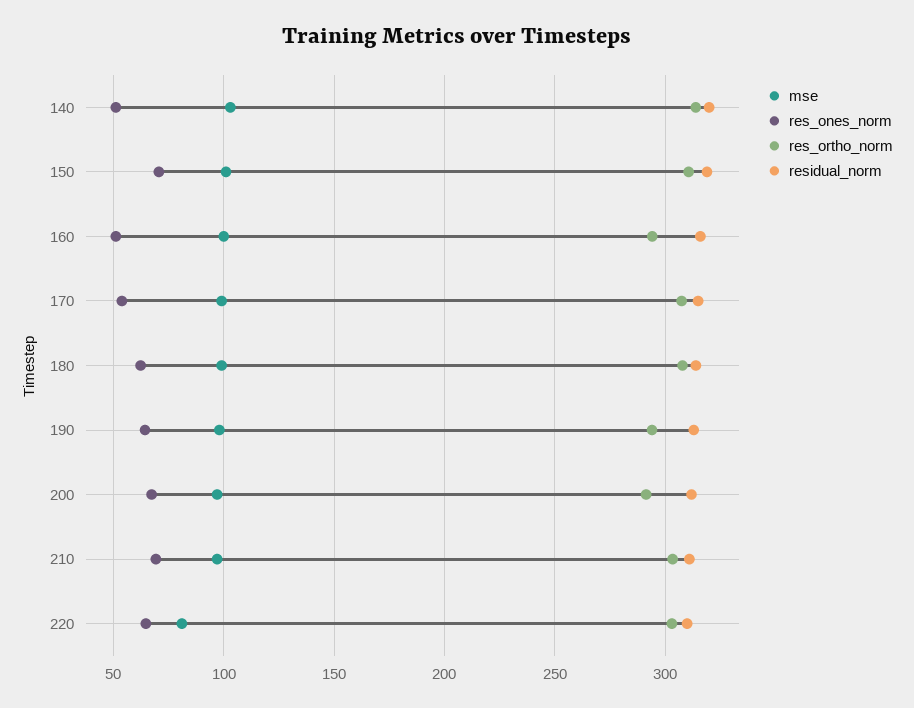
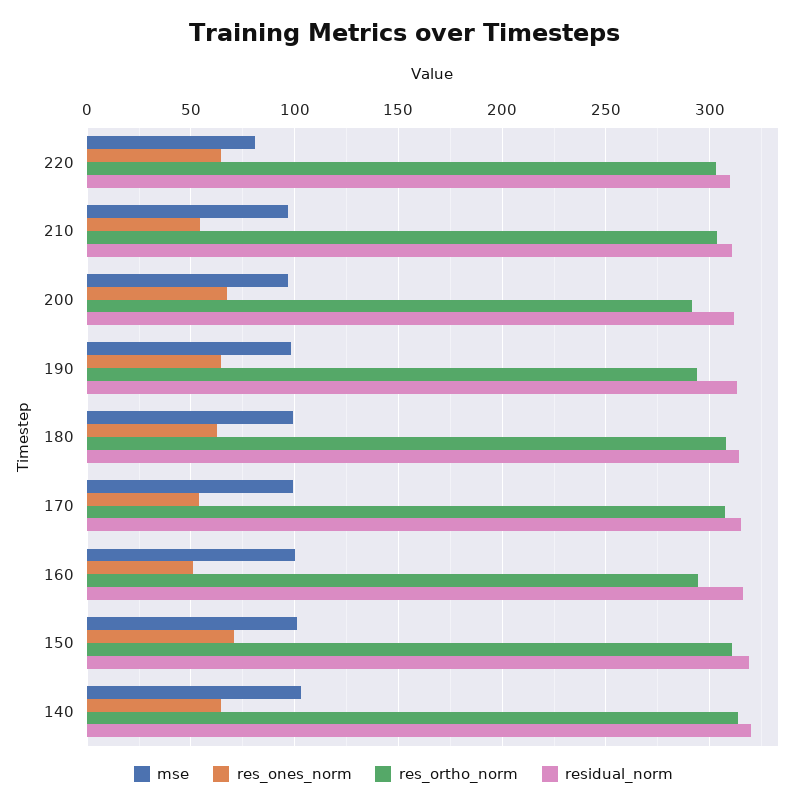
  {
    "mse": {
      "140": 105,
      "150": 100,
      "160": 100,
      "170": 100,
      "180": 100,
      "190": 100,
      "200": 95,
      "210": 95,
      "220": 80
    },
    "res_ones_norm": {
-     "140": 50,
+     "140": 65,
      "150": 70,
      "160": 50,
      "170": 55,
      "180": 60,
      "190": 65,
      "200": 65,
-     "210": 70,
+     "210": 55,
      "220": 65
    },
    "res_ortho_norm": {
      "140": 315,
      "150": 310,
      "160": 295,
      "170": 310,
      "180": 310,
      "190": 295,
      "200": 290,
      "210": 305,
      "220": 305
    },
    "residual_norm": {
      "140": 320,
      "150": 320,
      "160": 315,
      "170": 315,
      "180": 315,
      "190": 315,
      "200": 310,
      "210": 310,
      "220": 310
    }
  }

